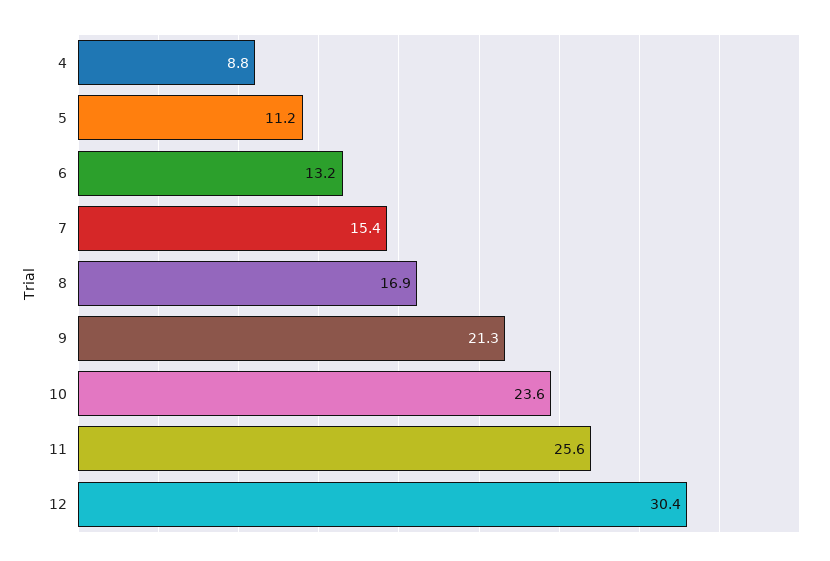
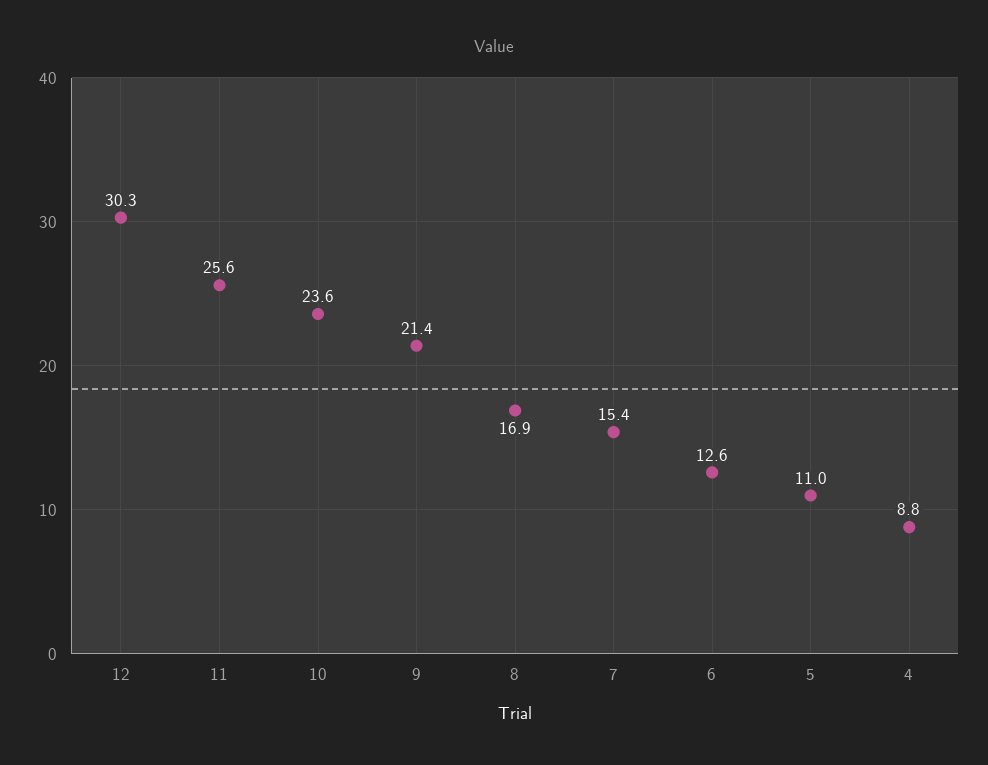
  {
    "4": 8.8,
-   "5": 11.2,
+   "5": 11,
-   "6": 13.2,
+   "6": 12.6,
    "7": 15.4,
    "8": 16.9,
-   "9": 21.3,
+   "9": 21.4,
    "10": 23.6,
    "11": 25.6,
-   "12": 30.4
+   "12": 30.3
  }

